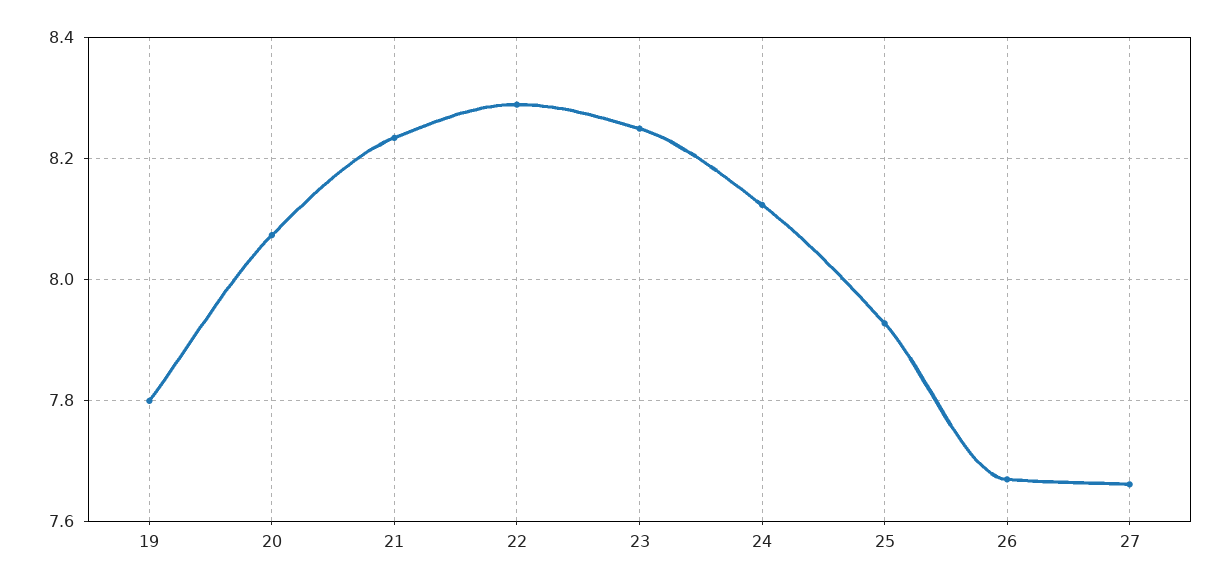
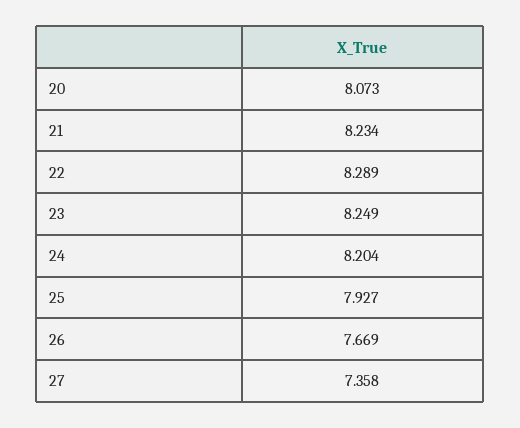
  {
-   "19": 7.8,
    "20": 8.073,
    "21": 8.234,
    "22": 8.289,
    "23": 8.249,
-   "24": 8.12,
+   "24": 8.204,
    "25": 7.927,
    "26": 7.669,
-   "27": 7.66
+   "27": 7.358
  }

